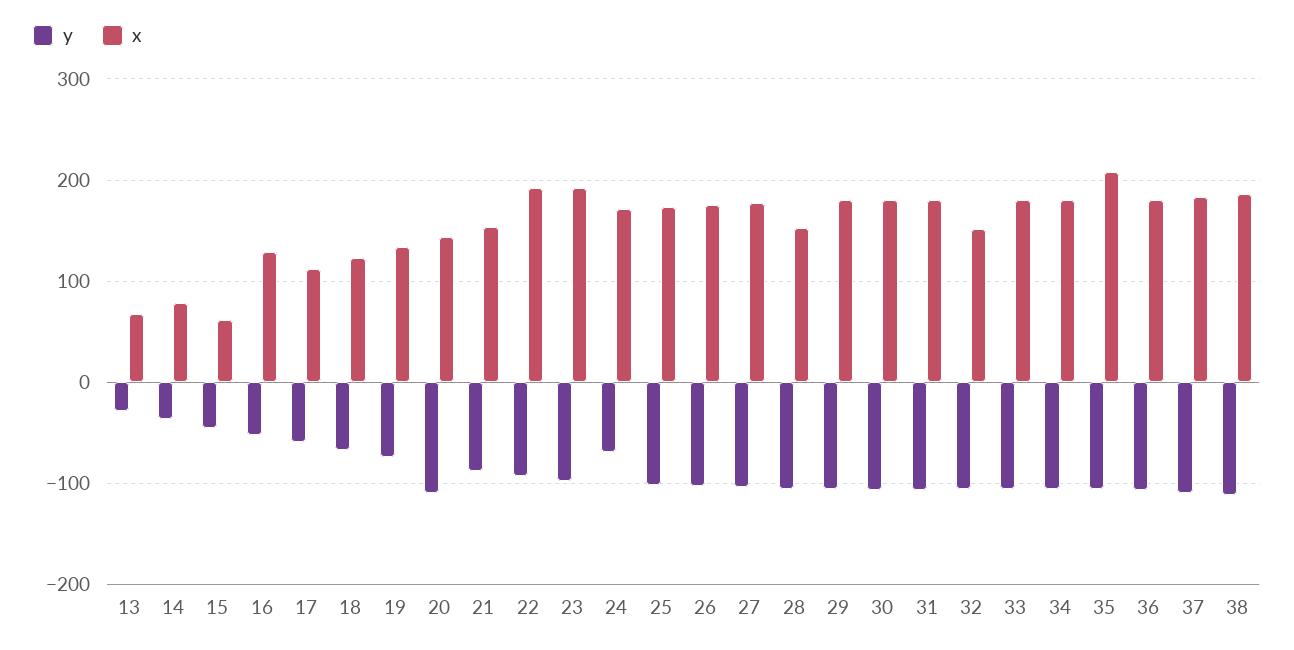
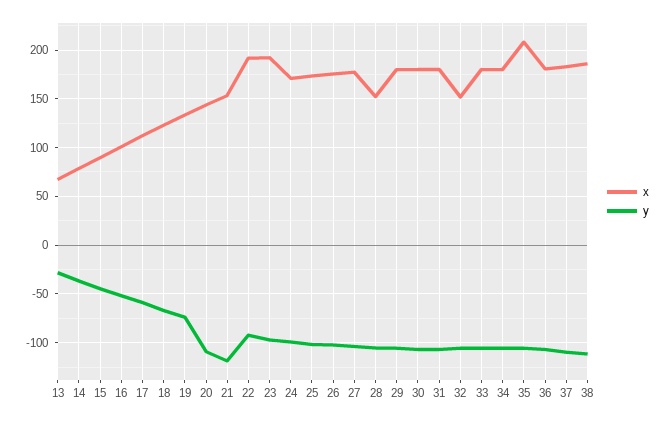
  {
    "y": {
      "13": -30,
      "14": -40,
      "15": -40,
      "16": -50,
      "17": -60,
      "18": -70,
      "19": -70,
      "20": -110,
-     "21": -90,
+     "21": -120,
      "22": -90,
      "23": -100,
-     "24": -70,
+     "24": -100,
      "25": -100,
      "26": -100,
      "27": -100,
      "28": -110,
      "29": -110,
      "30": -110,
      "31": -110,
      "32": -110,
      "33": -110,
      "34": -110,
      "35": -110,
      "36": -110,
      "37": -110,
      "38": -110
    },
    "x": {
      "13": 70,
      "14": 80,
-     "15": 60,
+     "15": 90,
-     "16": 130,
+     "16": 100,
      "17": 110,
      "18": 120,
      "19": 130,
      "20": 140,
      "21": 150,
      "22": 190,
      "23": 190,
      "24": 170,
      "25": 170,
      "26": 180,
      "27": 180,
      "28": 150,
      "29": 180,
      "30": 180,
      "31": 180,
      "32": 150,
      "33": 180,
      "34": 180,
      "35": 210,
      "36": 180,
      "37": 180,
      "38": 190
    }
  }

